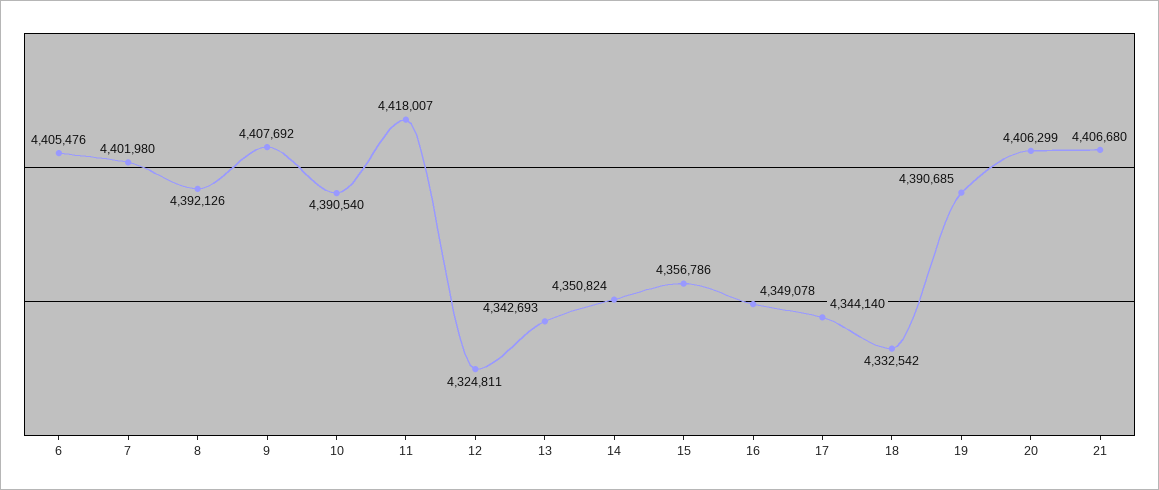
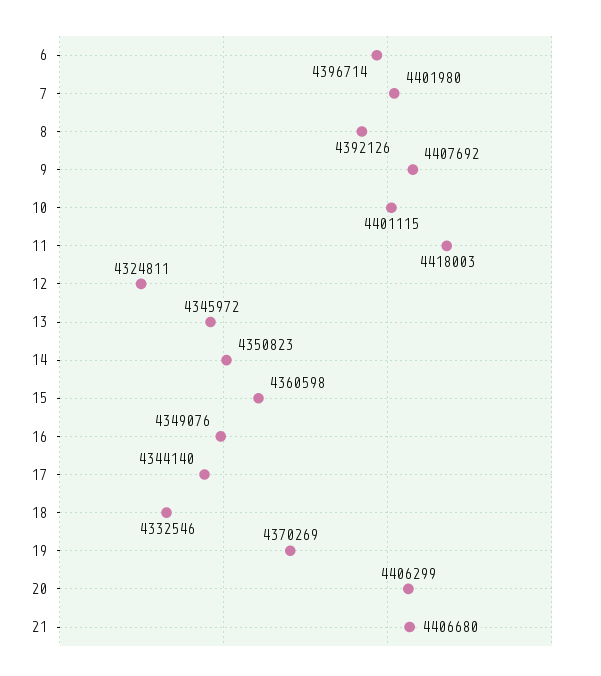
  {
-   "6": 4405476,
+   "6": 4396714,
    "7": 4401980,
    "8": 4392126,
    "9": 4407692,
-   "10": 4390540,
+   "10": 4401115,
-   "11": 4418007,
+   "11": 4418003,
    "12": 4324811,
-   "13": 4342693,
+   "13": 4345972,
-   "14": 4350824,
+   "14": 4350823,
-   "15": 4356786,
+   "15": 4360598,
-   "16": 4349078,
+   "16": 4349076,
    "17": 4344140,
-   "18": 4332542,
+   "18": 4332546,
-   "19": 4390685,
+   "19": 4370269,
    "20": 4406299,
    "21": 4406680
  }

